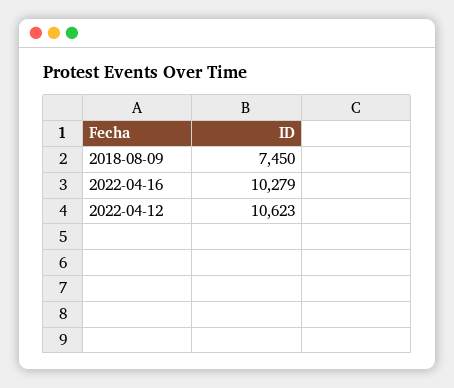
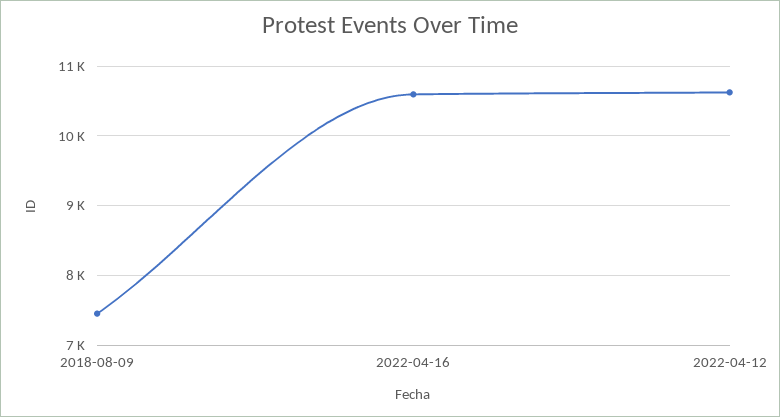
  {
    "2018-08-09": 7450,
-   "2022-04-16": 10279,
+   "2022-04-16": 10600,
    "2022-04-12": 10623
  }

